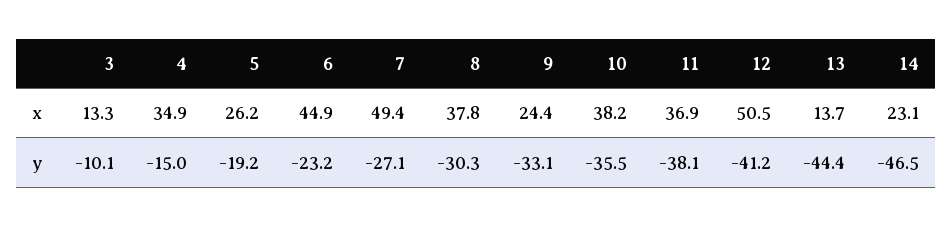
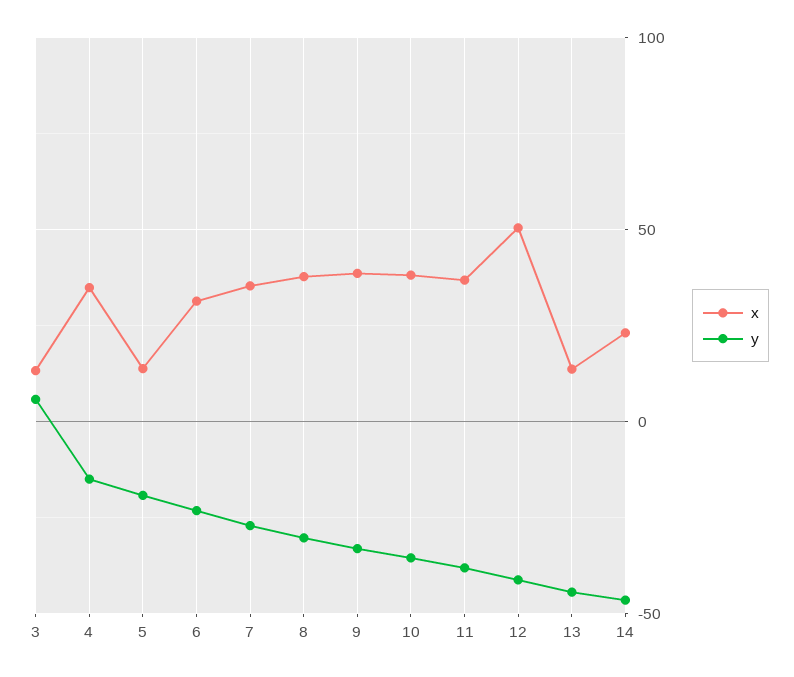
  {
    "x": {
      "3": 13.3,
      "4": 34.9,
-     "5": 26.2,
+     "5": 15,
-     "6": 44.9,
+     "6": 30,
-     "7": 49.4,
+     "7": 35,
      "8": 37.8,
-     "9": 24.4,
+     "9": 40,
      "10": 38.2,
      "11": 36.9,
      "12": 50.5,
      "13": 13.7,
      "14": 23.1
    },
    "y": {
-     "3": -10.1,
+     "3": 5,
      "4": -15,
      "5": -19.2,
      "6": -23.2,
      "7": -27.1,
      "8": -30.3,
      "9": -33.1,
      "10": -35.5,
      "11": -38.1,
      "12": -41.2,
      "13": -44.4,
      "14": -46.5
    }
  }

